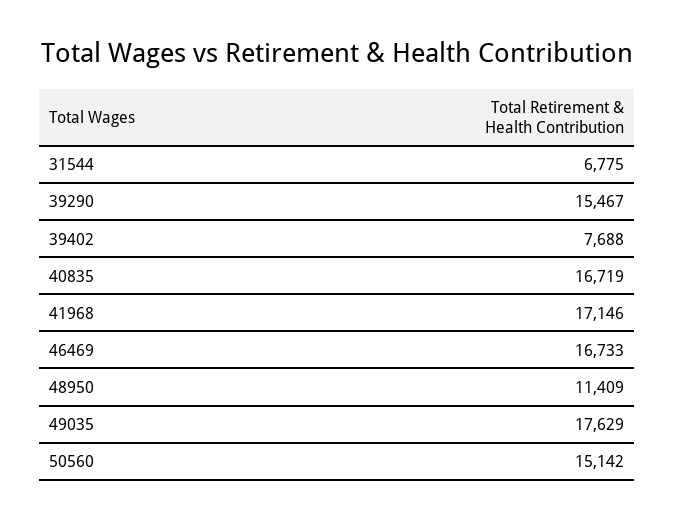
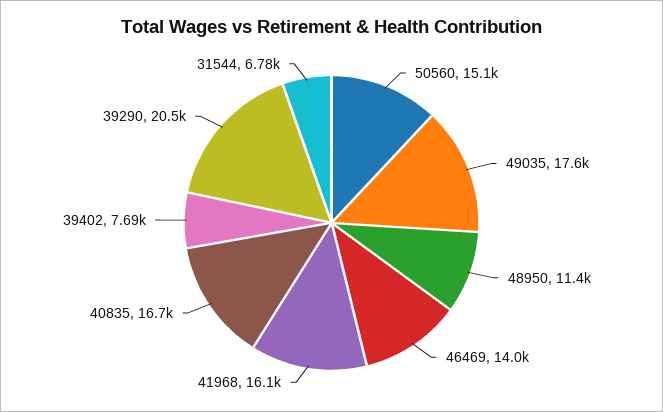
  {
    "31544": 6775,
-   "39290": 15467,
+   "39290": 20500,
    "39402": 7688,
    "40835": 16719,
-   "41968": 17146,
+   "41968": 16100,
-   "46469": 16733,
+   "46469": 14000,
    "48950": 11409,
    "49035": 17629,
    "50560": 15142
  }

